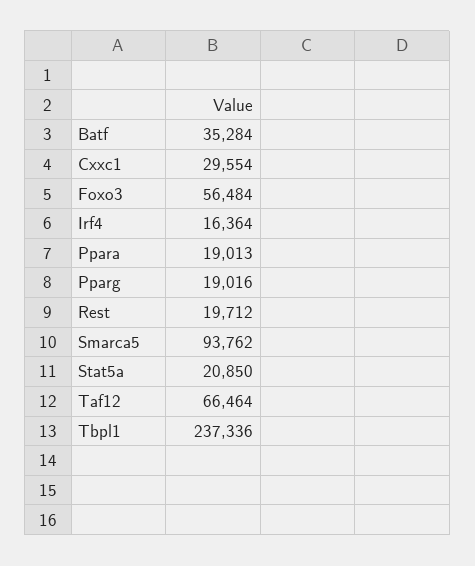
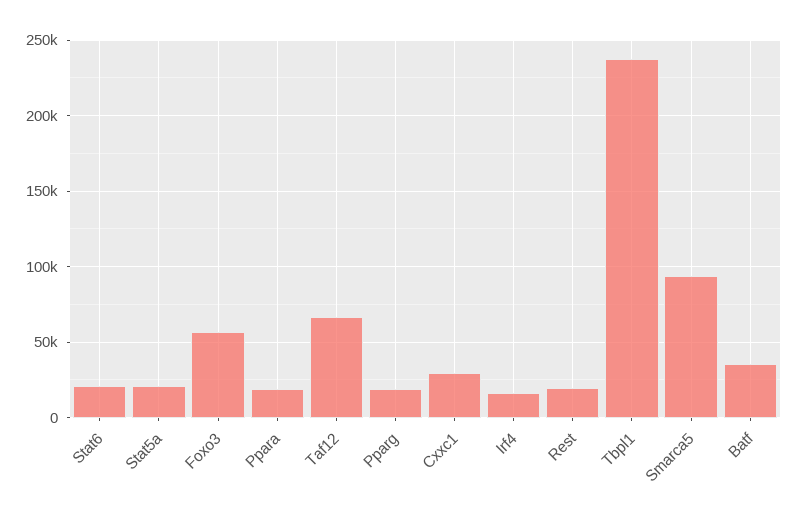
  {
    "Batf": 35284,
    "Cxxc1": 29554,
    "Foxo3": 56484,
    "Irf4": 16364,
    "Ppara": 19013,
    "Pparg": 19016,
    "Rest": 19712,
    "Smarca5": 93762,
    "Stat5a": 20850,
    "Taf12": 66464,
-   "Tbpl1": 237336
+   "Tbpl1": 237336,
+   "Stat6": 20000
  }

